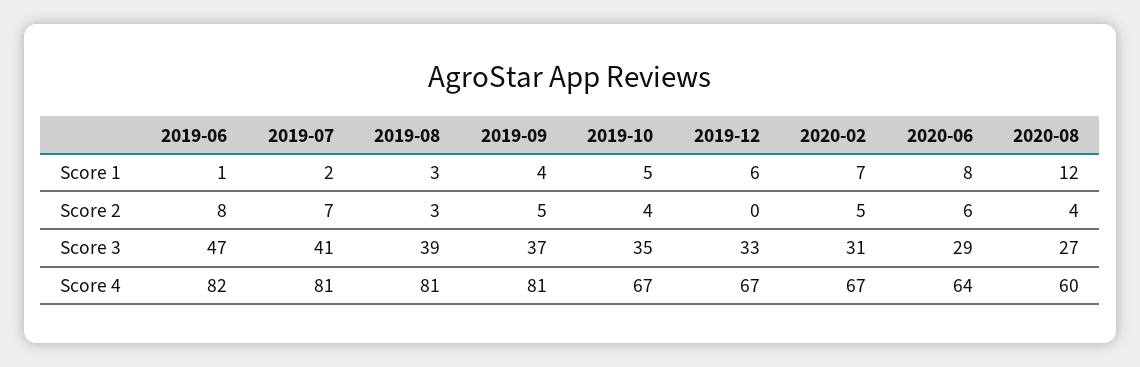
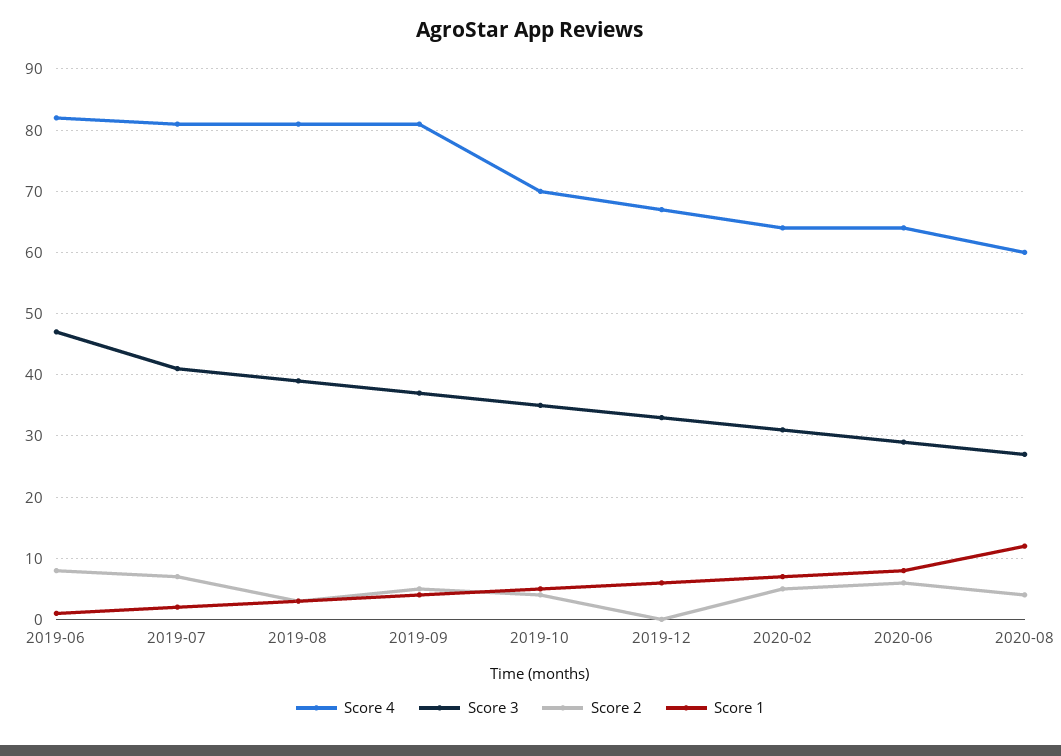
  {
    "Score 1": {
      "2019-06": 1,
      "2019-07": 2,
      "2019-08": 3,
      "2019-09": 4,
      "2019-10": 5,
      "2019-12": 6,
      "2020-02": 7,
      "2020-06": 8,
      "2020-08": 12
    },
    "Score 2": {
      "2019-06": 8,
      "2019-07": 7,
      "2019-08": 3,
      "2019-09": 5,
      "2019-10": 4,
      "2019-12": 0,
      "2020-02": 5,
      "2020-06": 6,
      "2020-08": 4
    },
    "Score 3": {
      "2019-06": 47,
      "2019-07": 41,
      "2019-08": 39,
      "2019-09": 37,
      "2019-10": 35,
      "2019-12": 33,
      "2020-02": 31,
      "2020-06": 29,
      "2020-08": 27
    },
    "Score 4": {
      "2019-06": 82,
      "2019-07": 81,
      "2019-08": 81,
      "2019-09": 81,
-     "2019-10": 67,
+     "2019-10": 70,
      "2019-12": 67,
-     "2020-02": 67,
+     "2020-02": 64,
      "2020-06": 64,
      "2020-08": 60
    }
  }

